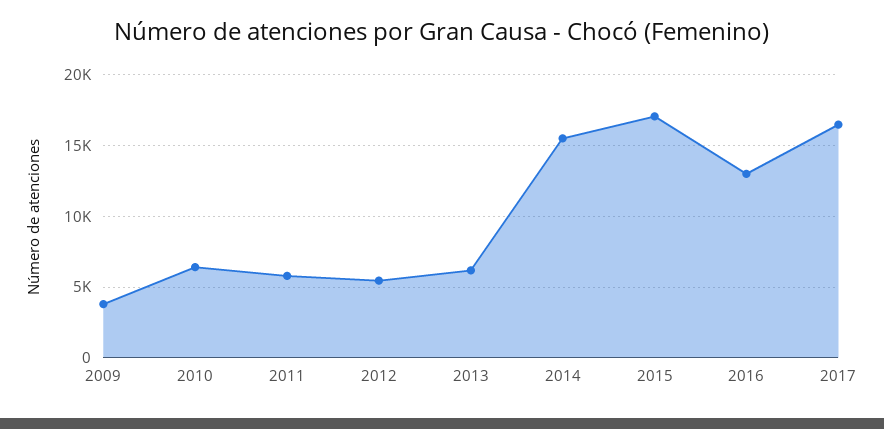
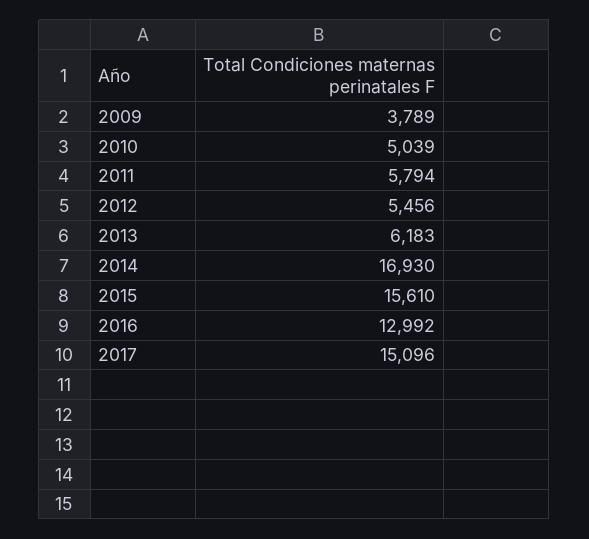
  {
    "2009": 3789,
-   "2010": 6500,
+   "2010": 5039,
    "2011": 5794,
    "2012": 5456,
    "2013": 6183,
-   "2014": 15500,
+   "2014": 16930,
-   "2015": 17000,
+   "2015": 15610,
    "2016": 12992,
-   "2017": 16500
+   "2017": 15096
  }

